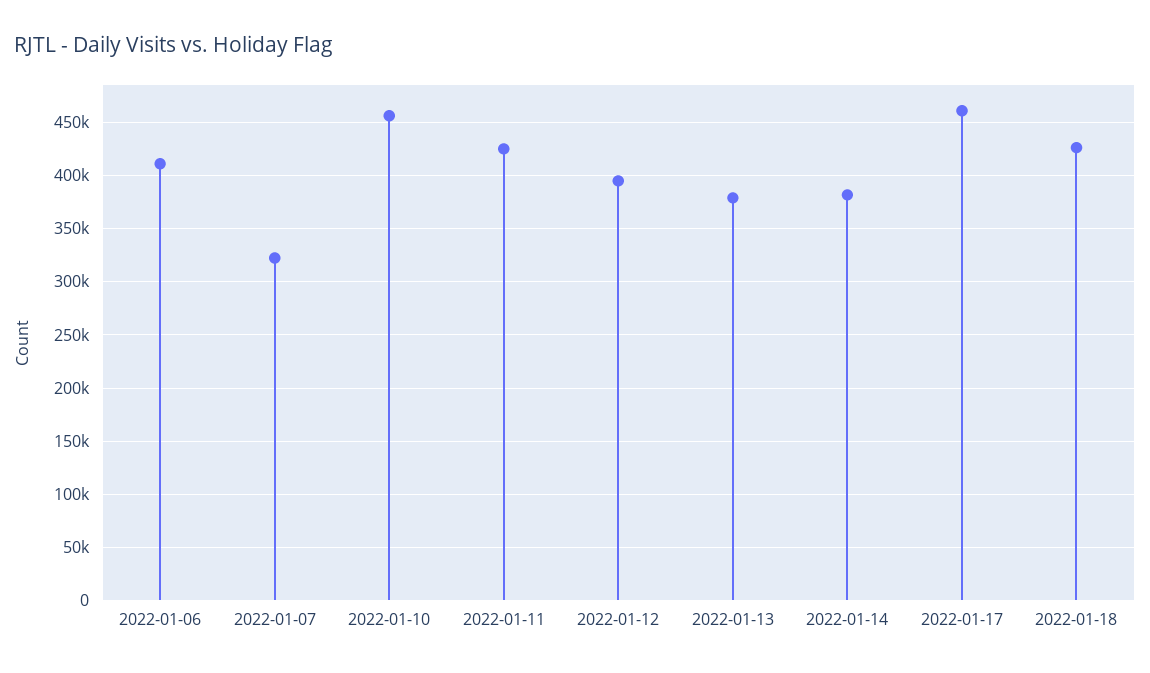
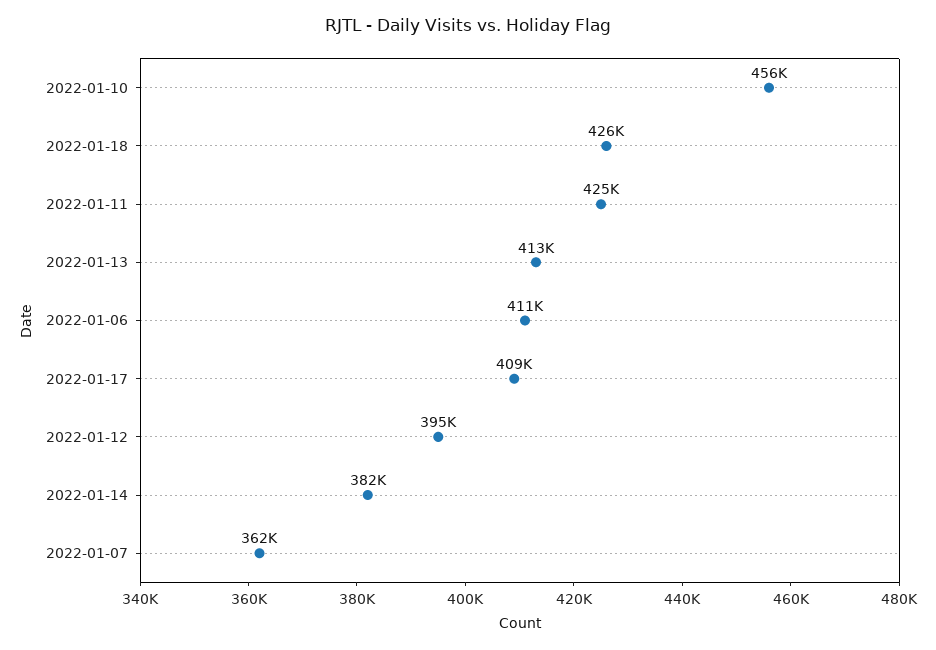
  {
    "2022-01-06": 411000,
-   "2022-01-07": 320000,
+   "2022-01-07": 362000,
    "2022-01-10": 456000,
    "2022-01-11": 425000,
    "2022-01-12": 395000,
-   "2022-01-13": 380000,
+   "2022-01-13": 413000,
    "2022-01-14": 382000,
-   "2022-01-17": 460000,
+   "2022-01-17": 409000,
    "2022-01-18": 426000
  }

